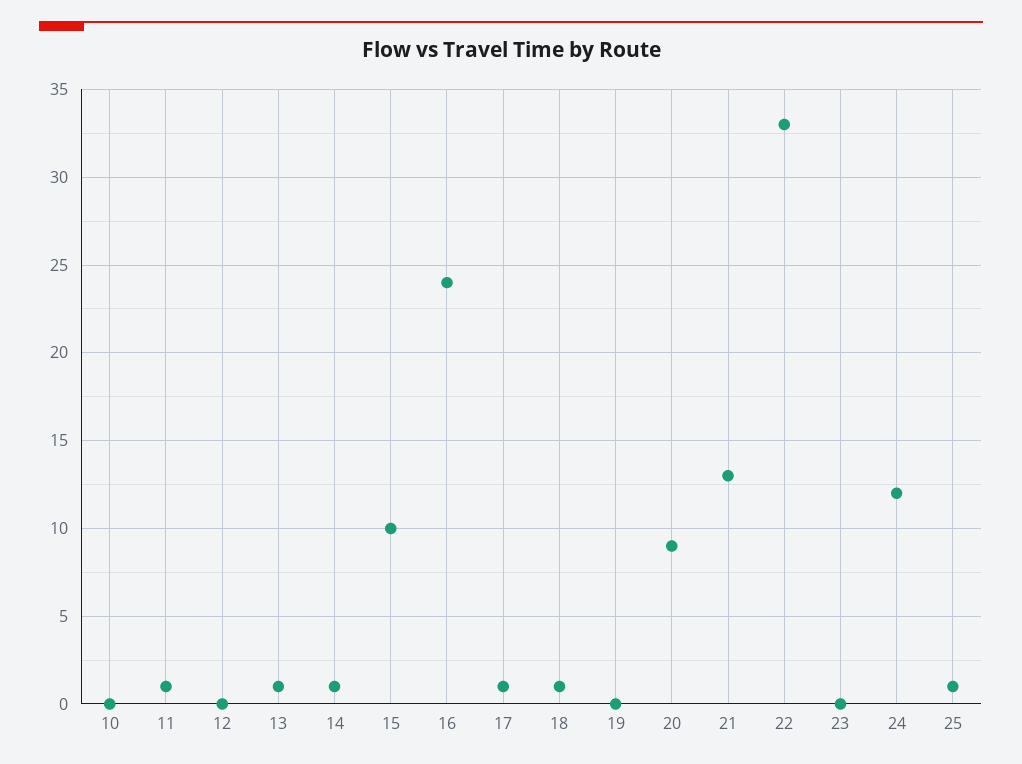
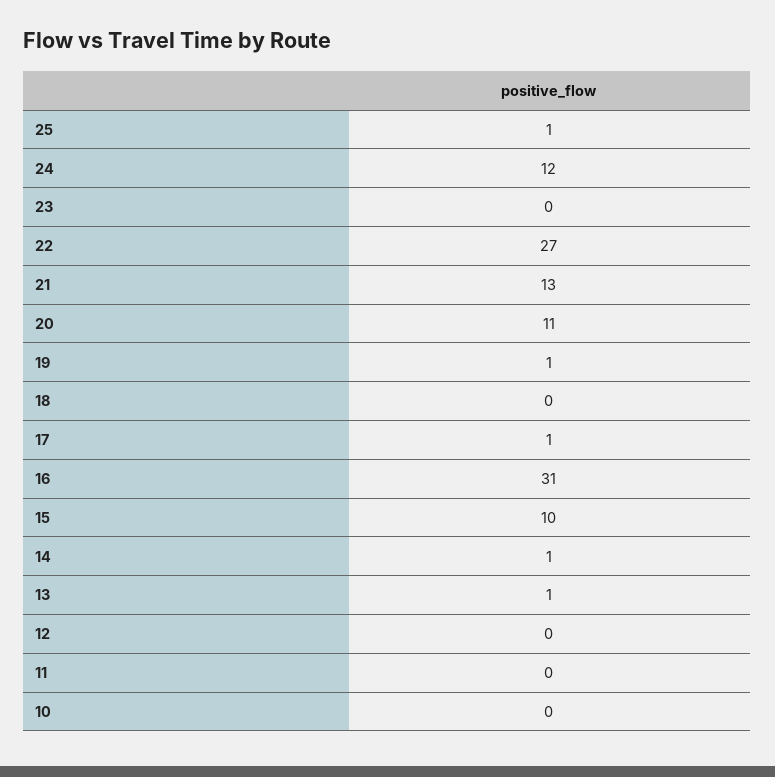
  {
    "10": 0,
-   "11": 1,
+   "11": 0,
    "12": 0,
    "13": 1,
    "14": 1,
    "15": 10,
-   "16": 24,
+   "16": 31,
    "17": 1,
-   "18": 1,
+   "18": 0,
-   "19": 0,
+   "19": 1,
-   "20": 9,
+   "20": 11,
    "21": 13,
-   "22": 33,
+   "22": 27,
    "23": 0,
    "24": 12,
    "25": 1
  }

